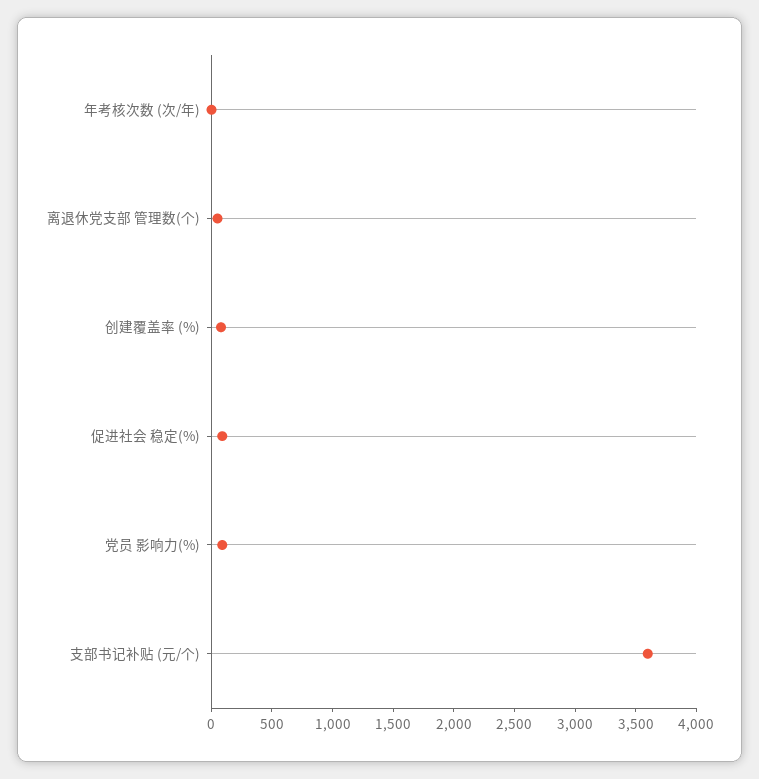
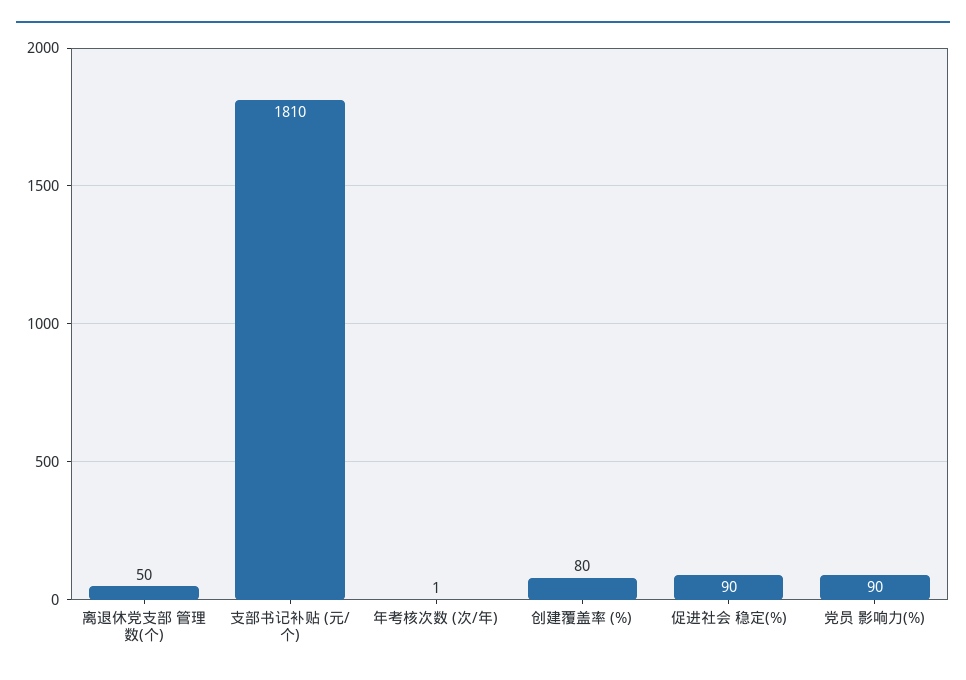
  {
    "年考核次数 (次/年)": 1,
    "离退休党支部 管理数(个)": 50,
    "创建覆盖率 (%)": 80,
    "促进社会 稳定(%)": 90,
    "党员 影响力(%)": 90,
-   "支部书记补贴 (元/个)": 3600
+   "支部书记补贴 (元/个)": 1810
  }

